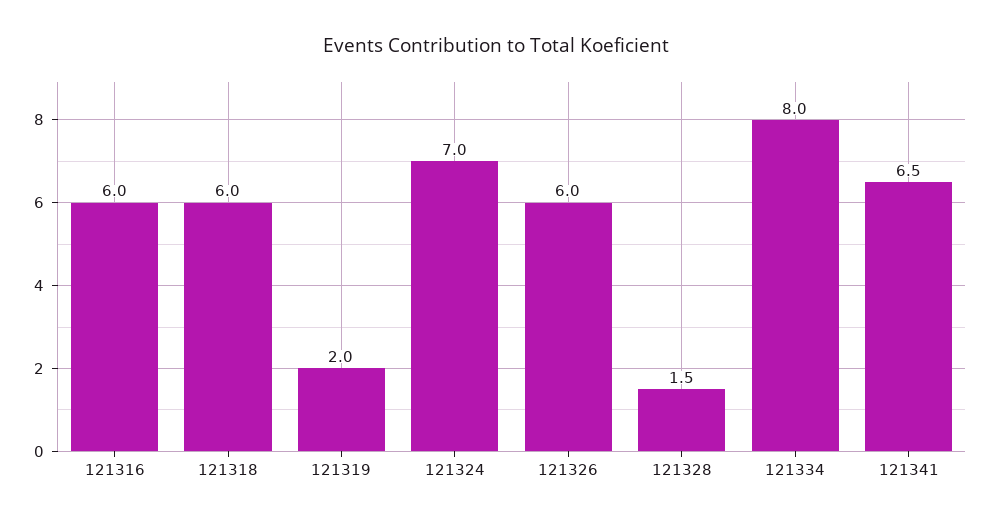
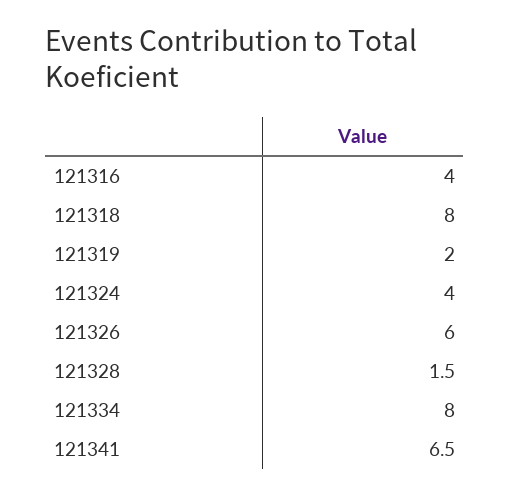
  {
-   "121316": 6,
+   "121316": 4,
-   "121318": 6,
+   "121318": 8,
    "121319": 2,
-   "121324": 7,
+   "121324": 4,
    "121326": 6,
    "121328": 1.5,
    "121334": 8,
    "121341": 6.5
  }

